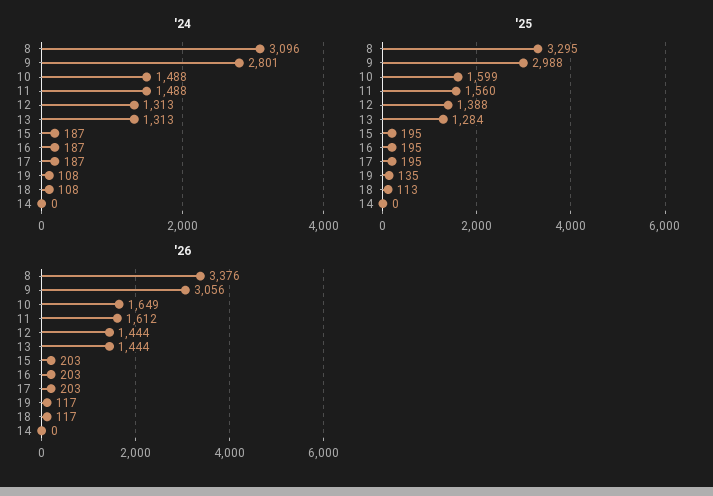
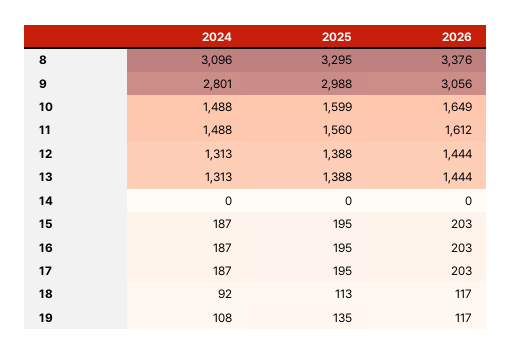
  {
    "'24": {
      "8": 3096,
      "9": 2801,
      "10": 1488,
      "11": 1488,
      "12": 1313,
      "13": 1313,
      "15": 187,
      "16": 187,
      "17": 187,
      "19": 108,
-     "18": 108,
+     "18": 92,
      "14": 0
    },
    "'25": {
      "8": 3295,
      "9": 2988,
      "10": 1599,
      "11": 1560,
      "12": 1388,
-     "13": 1284,
+     "13": 1388,
      "15": 195,
      "16": 195,
      "17": 195,
      "19": 135,
      "18": 113,
      "14": 0
    },
    "'26": {
      "8": 3376,
      "9": 3056,
      "10": 1649,
      "11": 1612,
      "12": 1444,
      "13": 1444,
      "15": 203,
      "16": 203,
      "17": 203,
      "19": 117,
      "18": 117,
      "14": 0
    }
  }

